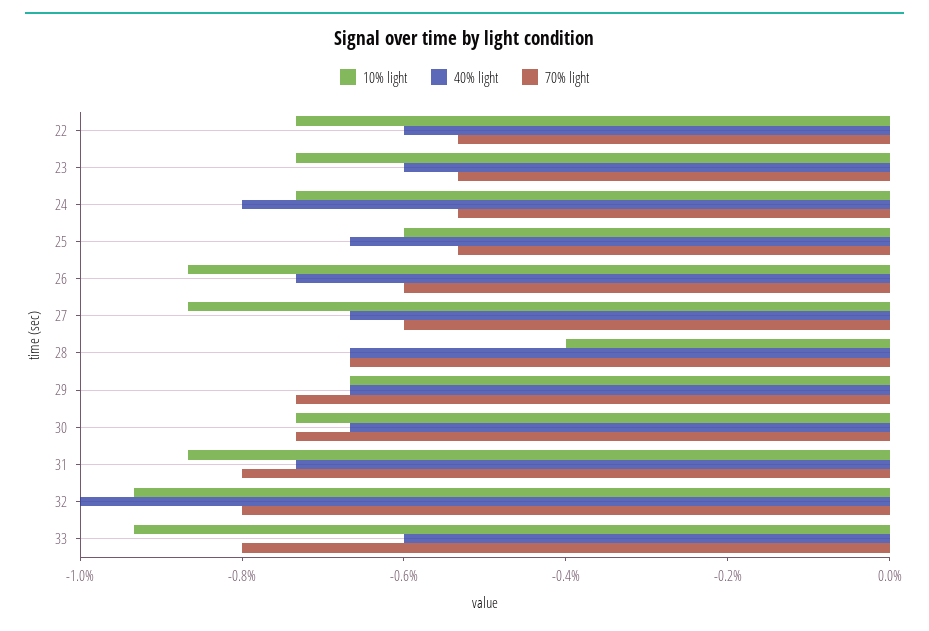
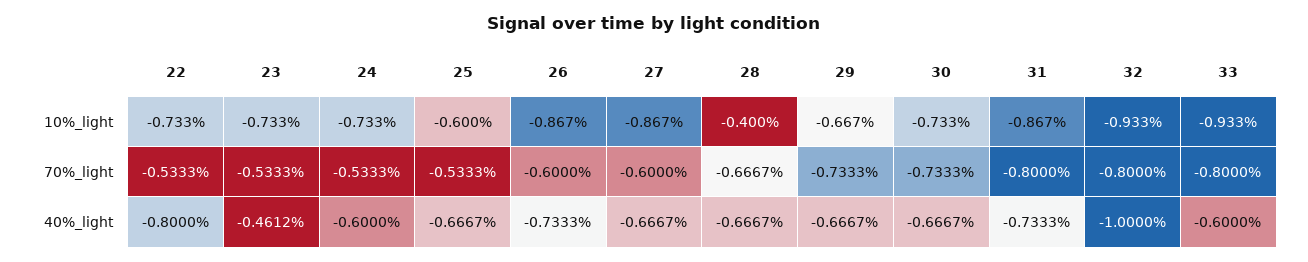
  {
    "10% light": {
      "22": -0.733,
      "23": -0.733,
      "24": -0.733,
      "25": -0.6,
      "26": -0.867,
      "27": -0.867,
      "28": -0.4,
      "29": -0.667,
      "30": -0.733,
      "31": -0.867,
      "32": -0.933,
      "33": -0.933
    },
    "40% light": {
-     "22": -0.6,
+     "22": -0.8,
-     "23": -0.6,
+     "23": -0.4612,
-     "24": -0.8,
+     "24": -0.6,
      "25": -0.6667,
      "26": -0.7333,
      "27": -0.6667,
      "28": -0.6667,
      "29": -0.6667,
      "30": -0.6667,
      "31": -0.7333,
      "32": -1,
      "33": -0.6
    },
    "70% light": {
      "22": -0.5333,
      "23": -0.5333,
      "24": -0.5333,
      "25": -0.5333,
      "26": -0.6,
      "27": -0.6,
      "28": -0.6667,
      "29": -0.7333,
      "30": -0.7333,
      "31": -0.8,
      "32": -0.8,
      "33": -0.8
    }
  }

